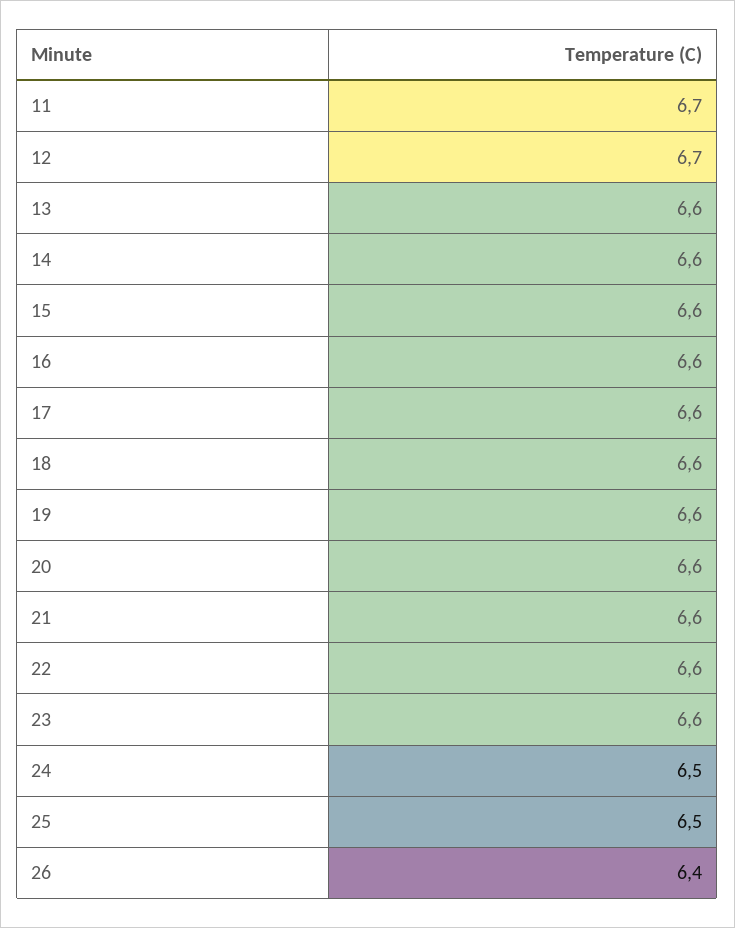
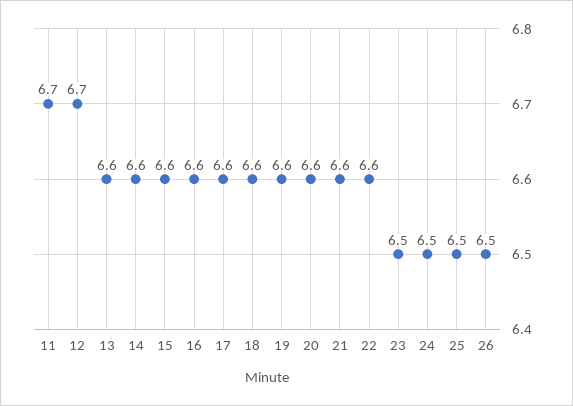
  {
    "11": 6.7,
    "12": 6.7,
    "13": 6.6,
    "14": 6.6,
    "15": 6.6,
    "16": 6.6,
    "17": 6.6,
    "18": 6.6,
    "19": 6.6,
    "20": 6.6,
    "21": 6.6,
    "22": 6.6,
-   "23": 6.6,
+   "23": 6.5,
    "24": 6.5,
    "25": 6.5,
-   "26": 6.4
+   "26": 6.5
  }

